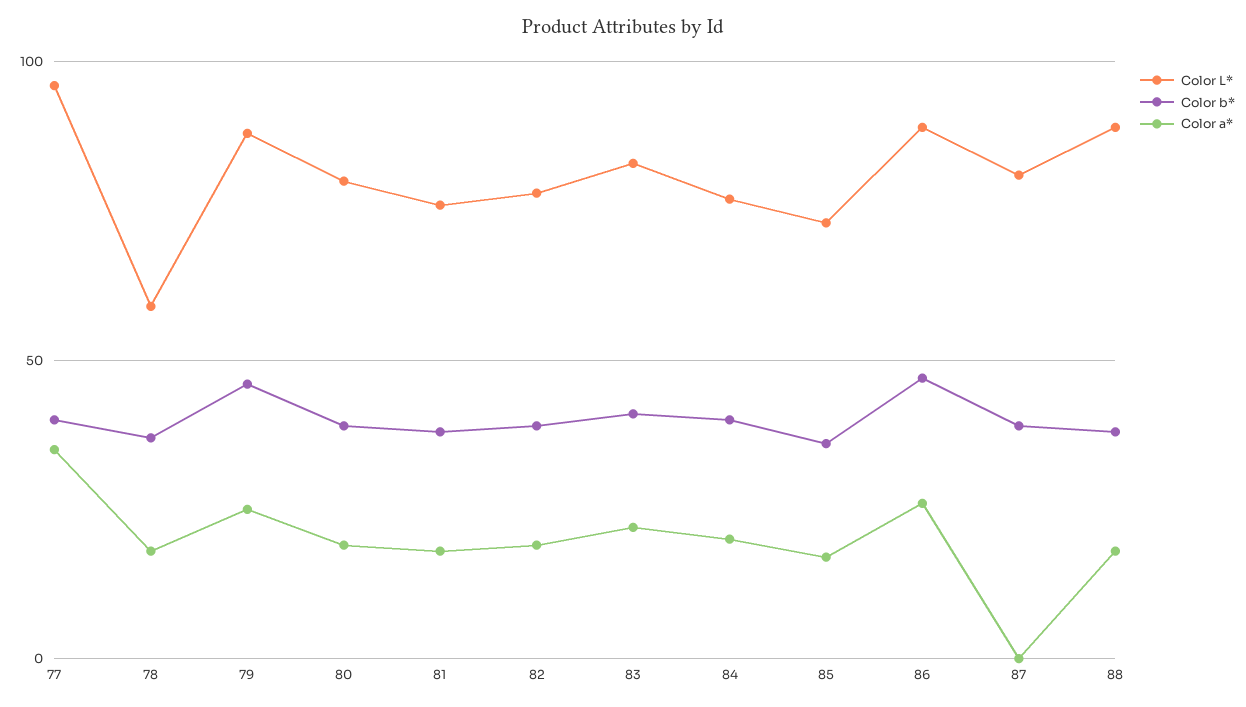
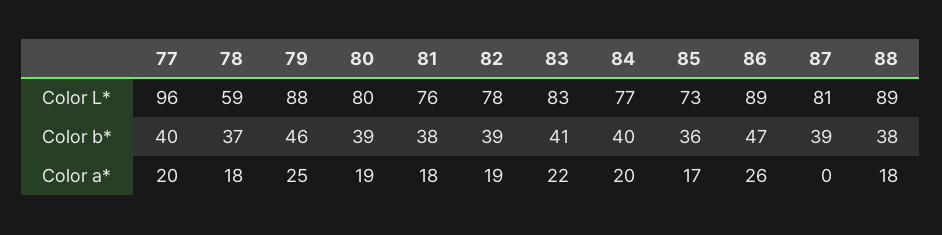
  {
    "Color L*": {
      "77": 96,
      "78": 59,
      "79": 88,
      "80": 80,
      "81": 76,
      "82": 78,
      "83": 83,
      "84": 77,
      "85": 73,
      "86": 89,
      "87": 81,
      "88": 89
    },
    "Color b*": {
      "77": 40,
      "78": 37,
      "79": 46,
      "80": 39,
      "81": 38,
      "82": 39,
      "83": 41,
      "84": 40,
      "85": 36,
      "86": 47,
      "87": 39,
      "88": 38
    },
    "Color a*": {
-     "77": 35,
+     "77": 20,
      "78": 18,
      "79": 25,
      "80": 19,
      "81": 18,
      "82": 19,
      "83": 22,
      "84": 20,
      "85": 17,
      "86": 26,
      "87": 0,
      "88": 18
    }
  }

